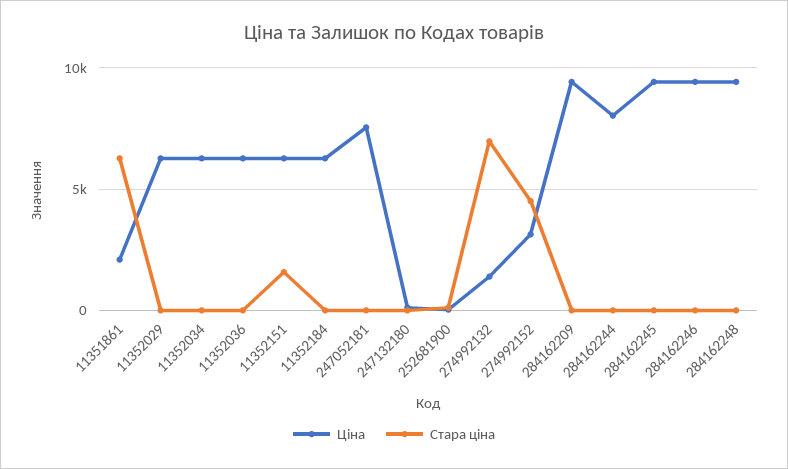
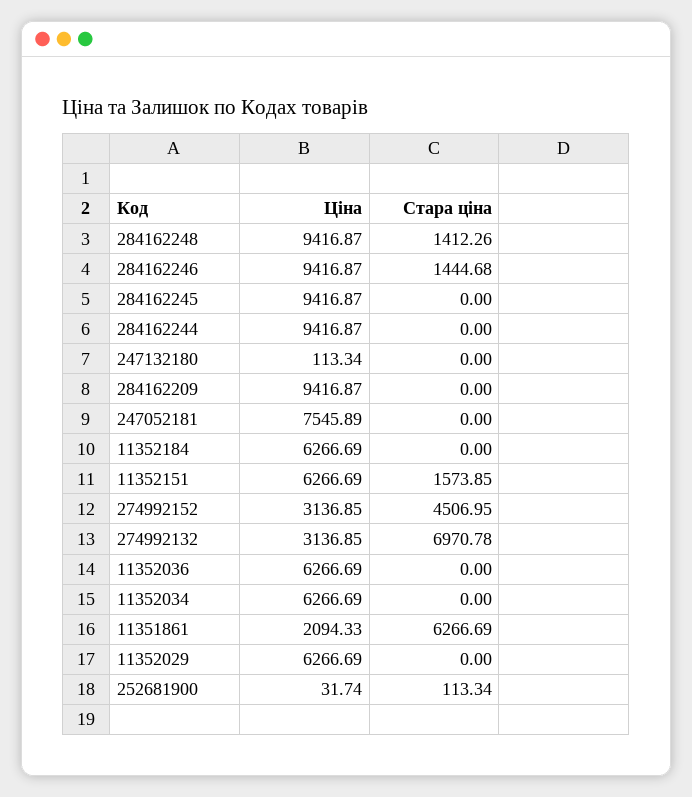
  {
    "Ціна": {
      "11351861": 2094.33,
      "11352029": 6266.69,
      "11352034": 6266.69,
      "11352036": 6266.69,
      "11352151": 6266.69,
      "11352184": 6266.69,
      "247052181": 7545.89,
      "247132180": 113.34,
      "252681900": 31.74,
-     "274992132": 1500,
+     "274992132": 3136.85,
      "274992152": 3136.85,
      "284162209": 9416.87,
-     "284162244": 8000,
+     "284162244": 9416.87,
      "284162245": 9416.87,
      "284162246": 9416.87,
      "284162248": 9416.87
    },
    "Стара ціна": {
      "11351861": 6266.69,
      "11352029": 0,
      "11352034": 0,
      "11352036": 0,
      "11352151": 1573.85,
      "11352184": 0,
      "247052181": 0,
      "247132180": 0,
      "252681900": 113.34,
      "274992132": 6970.78,
      "274992152": 4506.95,
      "284162209": 0,
      "284162244": 0,
      "284162245": 0,
-     "284162246": 0,
+     "284162246": 1444.68,
-     "284162248": 0
+     "284162248": 1412.26
    }
  }

